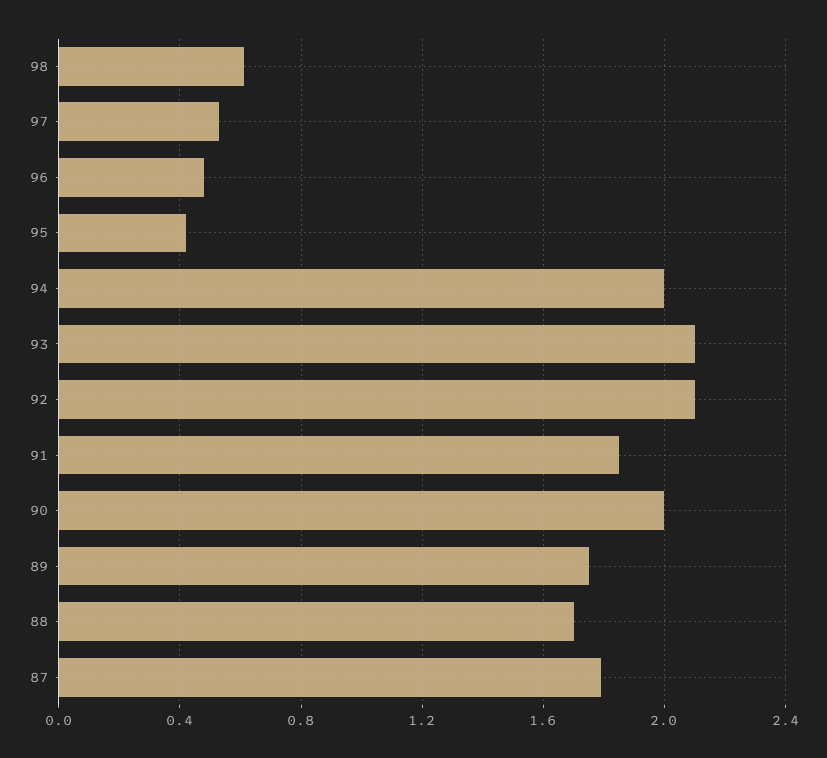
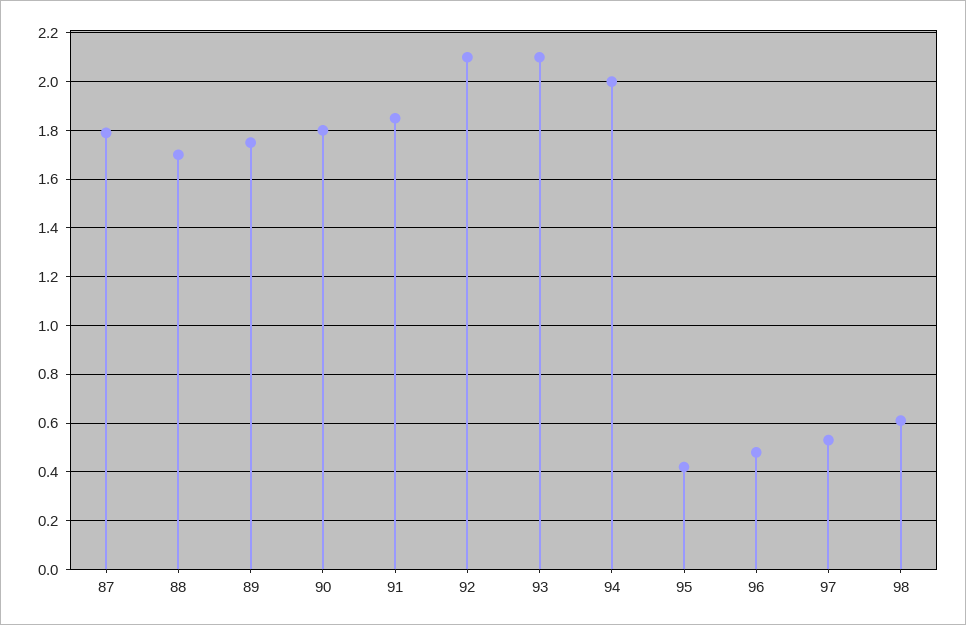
  {
    "98": 0.6,
    "97": 0.55,
    "96": 0.5,
    "95": 0.4,
    "94": 2,
    "93": 2.1,
    "92": 2.1,
    "91": 1.85,
-   "90": 2,
+   "90": 1.8,
    "89": 1.75,
    "88": 1.7,
    "87": 1.8
  }

